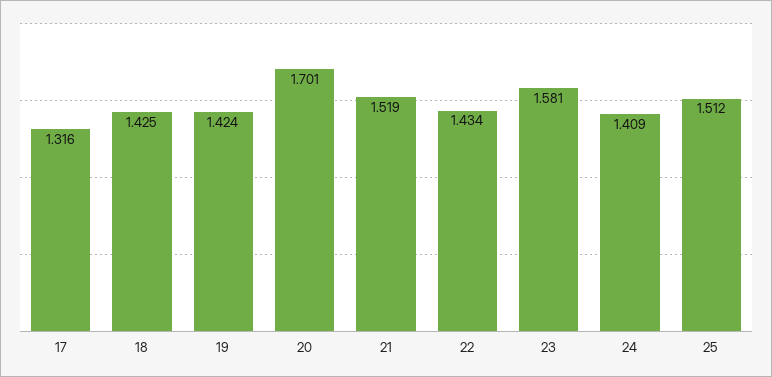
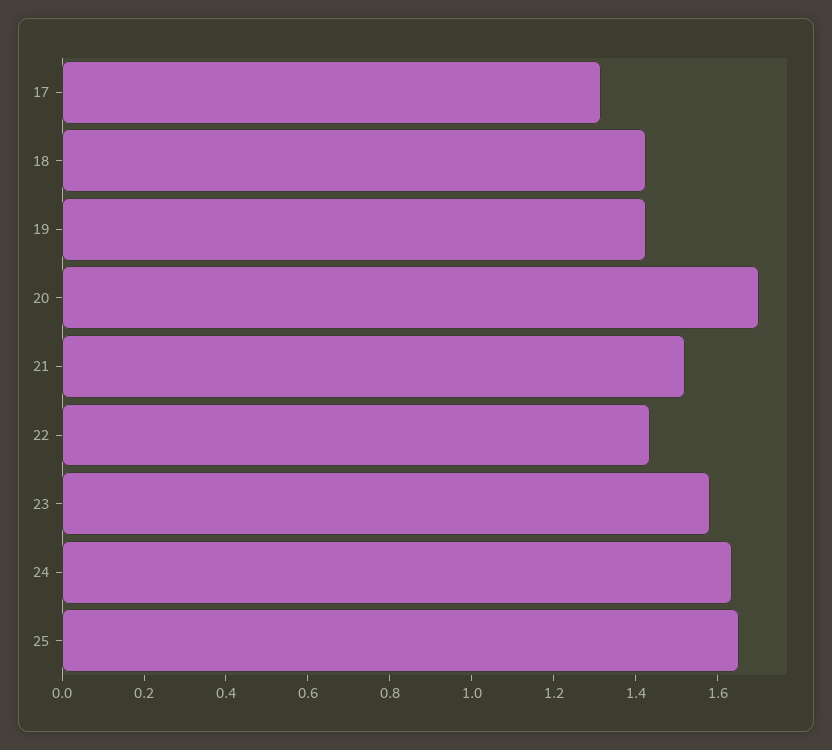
  {
    "17": 1.316,
    "18": 1.425,
    "19": 1.424,
    "20": 1.701,
    "21": 1.519,
    "22": 1.434,
    "23": 1.581,
-   "24": 1.409,
+   "24": 1.65,
-   "25": 1.512
+   "25": 1.65
  }

